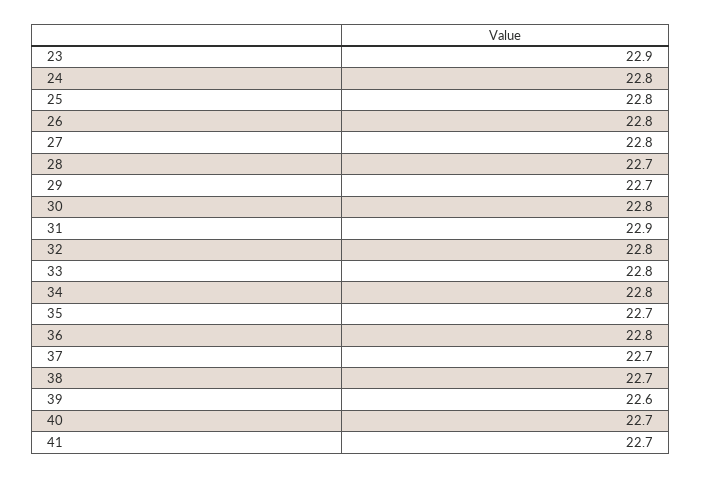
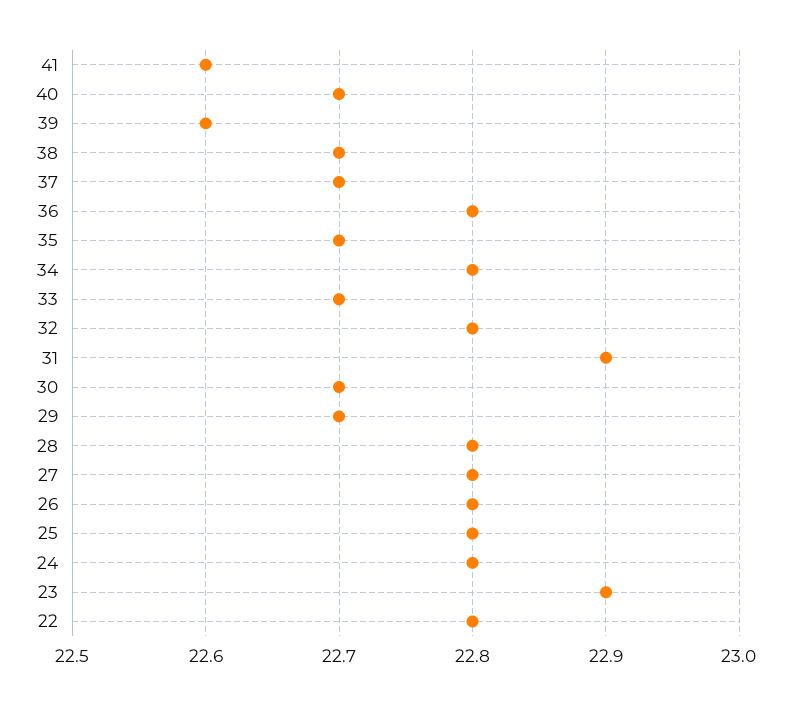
  {
    "23": 22.9,
    "24": 22.8,
    "25": 22.8,
    "26": 22.8,
    "27": 22.8,
-   "28": 22.7,
+   "28": 22.8,
    "29": 22.7,
-   "30": 22.8,
+   "30": 22.7,
    "31": 22.9,
    "32": 22.8,
-   "33": 22.8,
+   "33": 22.7,
    "34": 22.8,
    "35": 22.7,
    "36": 22.8,
    "37": 22.7,
    "38": 22.7,
    "39": 22.6,
    "40": 22.7,
-   "41": 22.7
+   "41": 22.6,
+   "22": 22.8
  }

